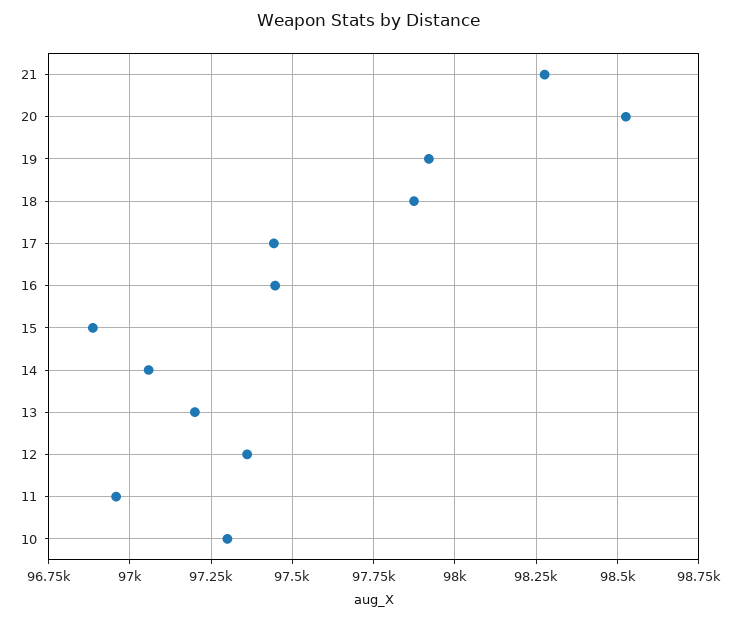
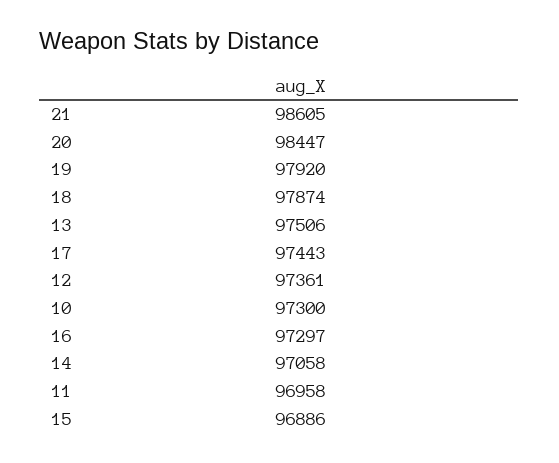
  {
-   "21": 98275,
+   "21": 98605,
-   "20": 98525,
+   "20": 98447,
    "19": 97920,
    "18": 97874,
    "17": 97443,
-   "16": 97450,
+   "16": 97297,
    "15": 96886,
    "14": 97058,
-   "13": 97200,
+   "13": 97506,
    "12": 97361,
    "11": 96958,
    "10": 97300
  }

